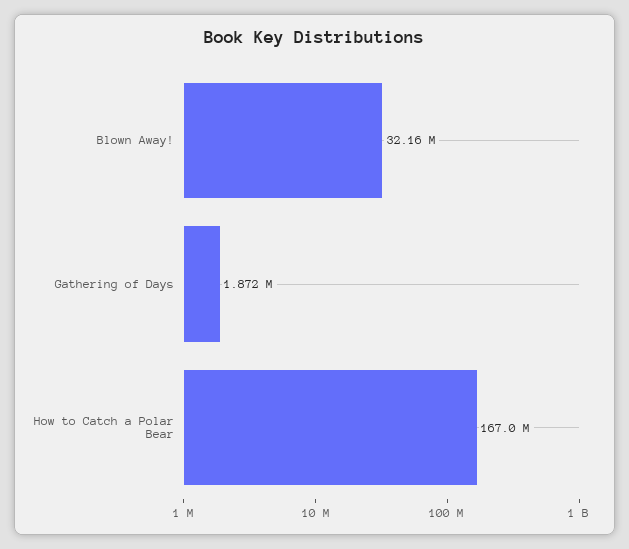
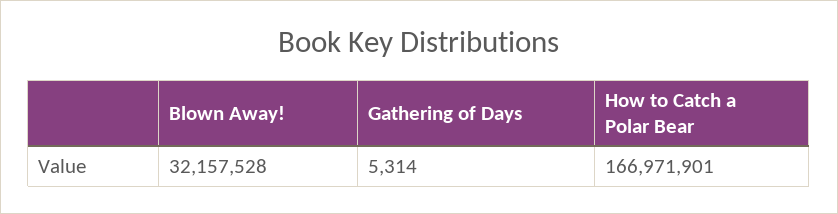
  {
    "Blown Away!": 32157528,
-   "Gathering of Days": 1872000,
+   "Gathering of Days": 5314,
    "How to Catch a Polar Bear": 166971901
  }

